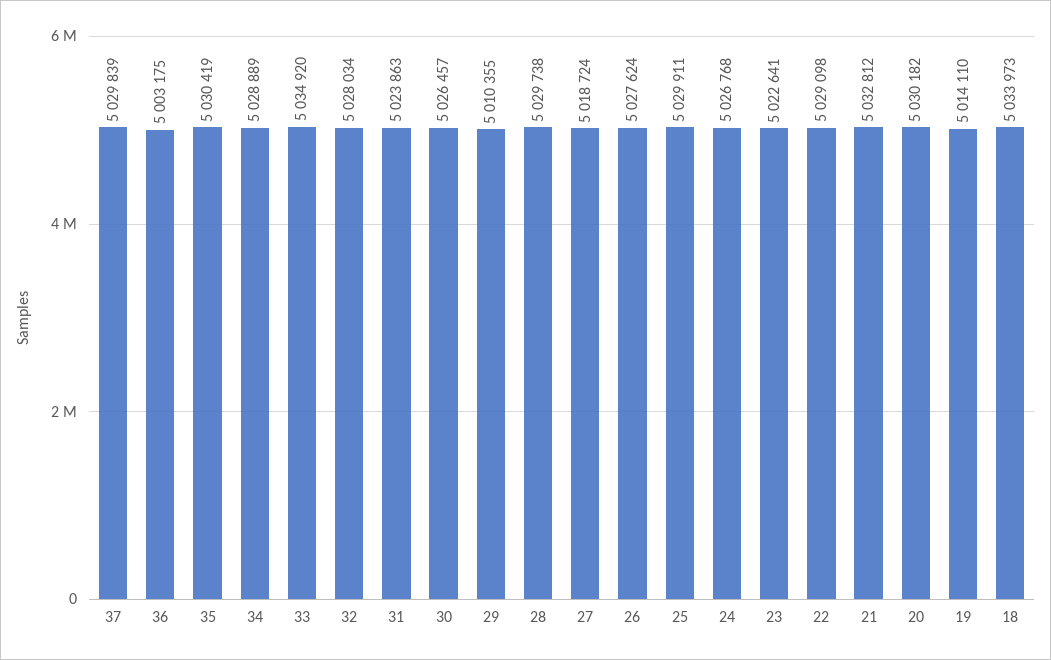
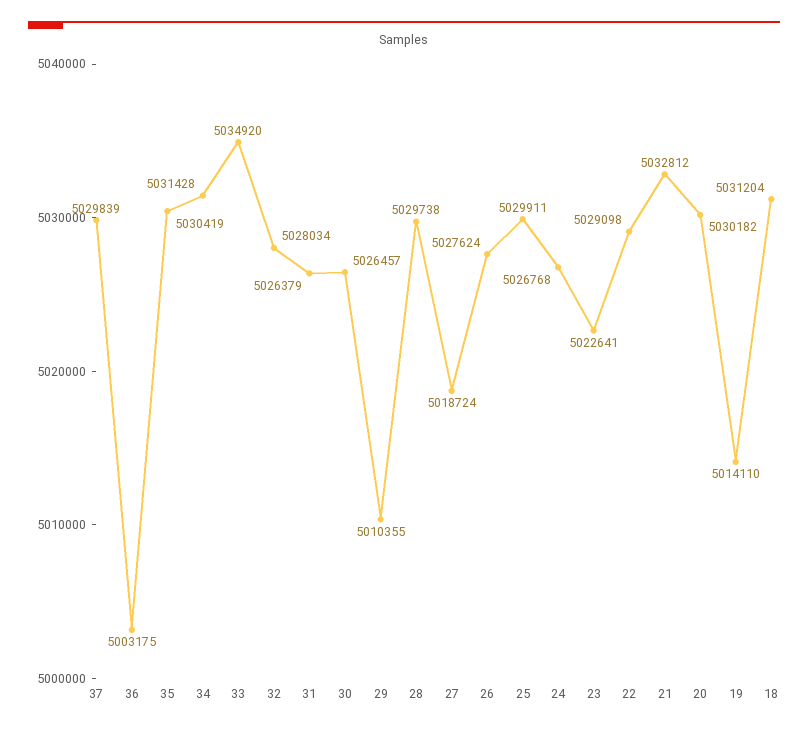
  {
    "37": 5029839,
    "36": 5003175,
    "35": 5030419,
-   "34": 5028889,
+   "34": 5031428,
    "33": 5034920,
    "32": 5028034,
-   "31": 5023863,
+   "31": 5026379,
    "30": 5026457,
    "29": 5010355,
    "28": 5029738,
    "27": 5018724,
    "26": 5027624,
    "25": 5029911,
    "24": 5026768,
    "23": 5022641,
    "22": 5029098,
    "21": 5032812,
    "20": 5030182,
    "19": 5014110,
-   "18": 5033973
+   "18": 5031204
  }

